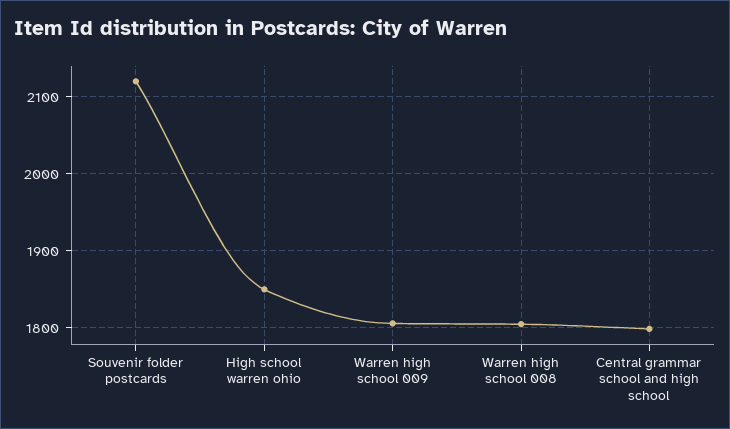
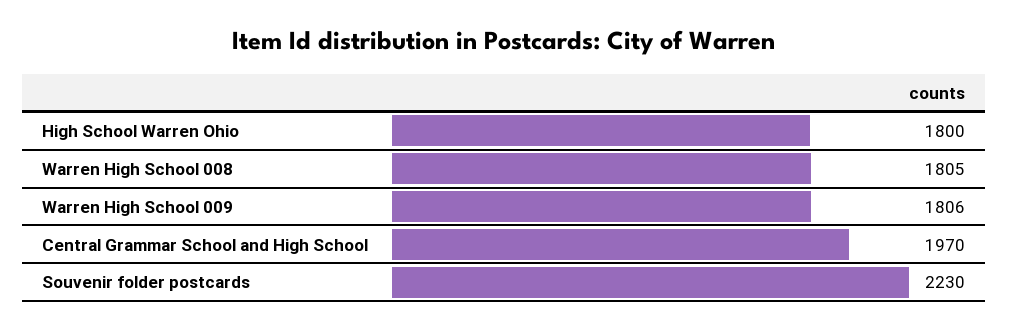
  {
-   "Souvenir folder postcards": 2120,
+   "Souvenir folder postcards": 2230,
-   "High school warren ohio": 1850,
+   "High school warren ohio": 1800,
    "Warren high school 009": 1806,
    "Warren high school 008": 1805,
-   "Central grammar school and high school": 1800
+   "Central grammar school and high school": 1970
  }

